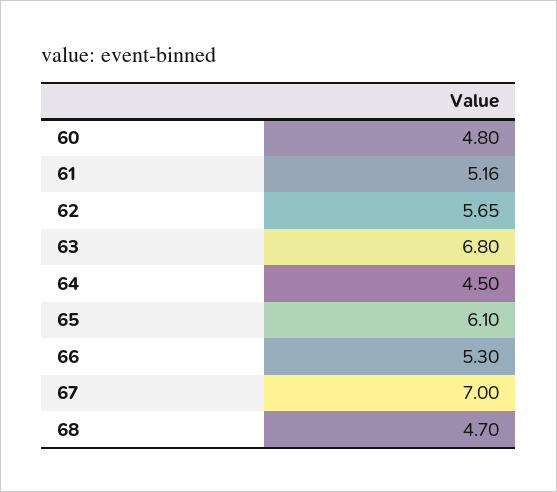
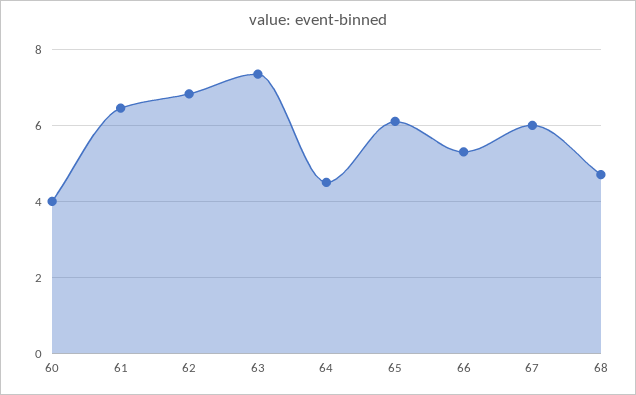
  {
-   "60": 4.8,
+   "60": 4,
-   "61": 5.16,
+   "61": 6.4,
-   "62": 5.65,
+   "62": 6.8,
-   "63": 6.8,
+   "63": 7.4,
    "64": 4.5,
    "65": 6.1,
    "66": 5.3,
-   "67": 7,
+   "67": 6,
    "68": 4.7
  }

